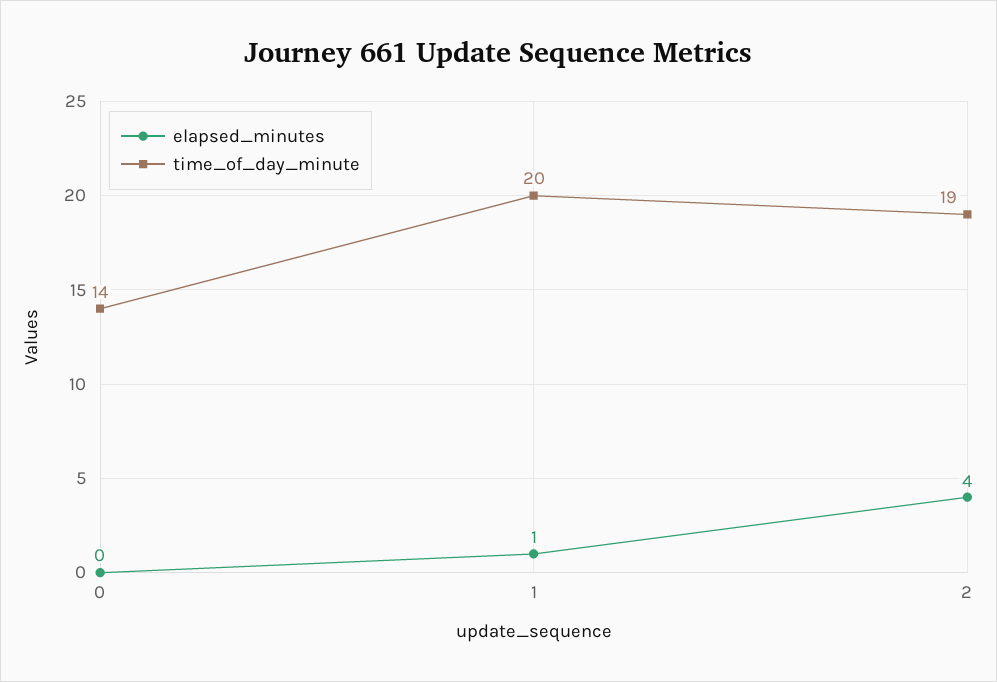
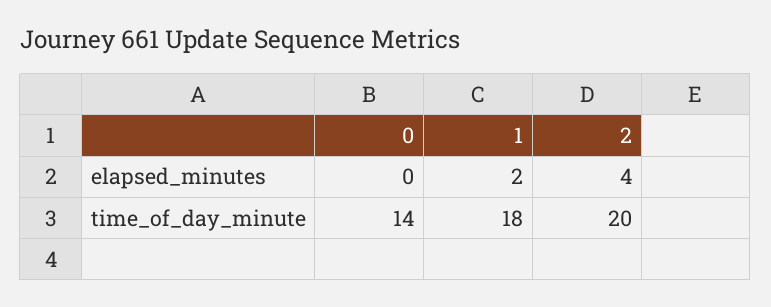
  {
    "elapsed_minutes": {
      "0": 0,
-     "1": 1,
+     "1": 2,
      "2": 4
    },
    "time_of_day_minute": {
      "0": 14,
-     "1": 20,
+     "1": 18,
-     "2": 19
+     "2": 20
    }
  }

